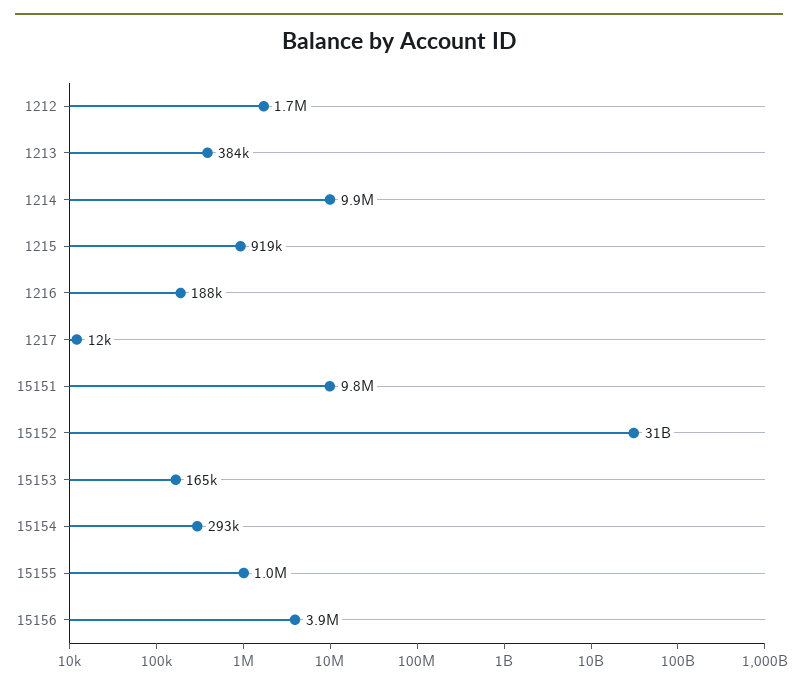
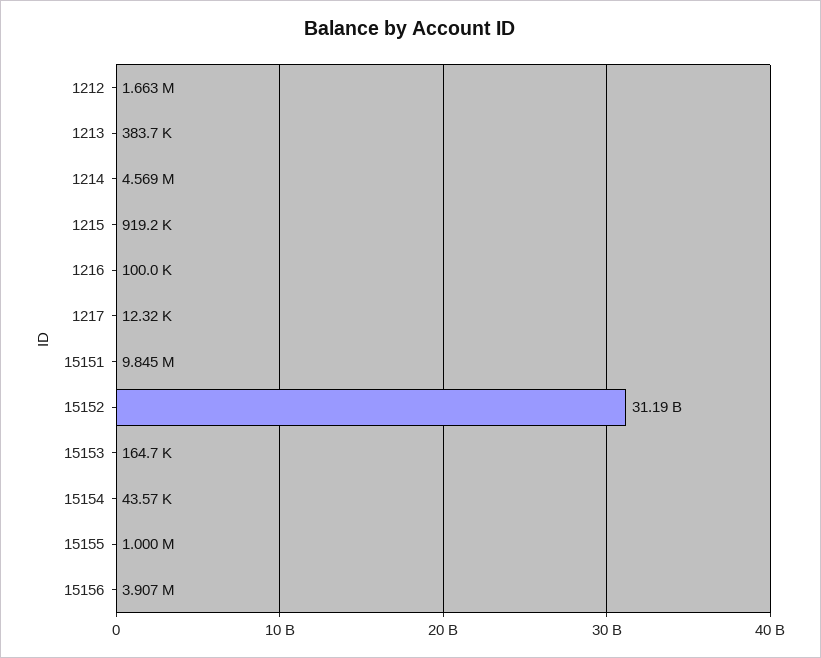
  {
    "1212": 1663000,
    "1213": 383700,
-   "1214": 9900000,
+   "1214": 4569000,
    "1215": 919200,
-   "1216": 188000,
+   "1216": 100000,
    "1217": 12320,
    "15151": 9845000,
    "15152": 31190000000,
    "15153": 164700,
-   "15154": 293000,
+   "15154": 43570,
    "15155": 1000000,
    "15156": 3907000
  }

